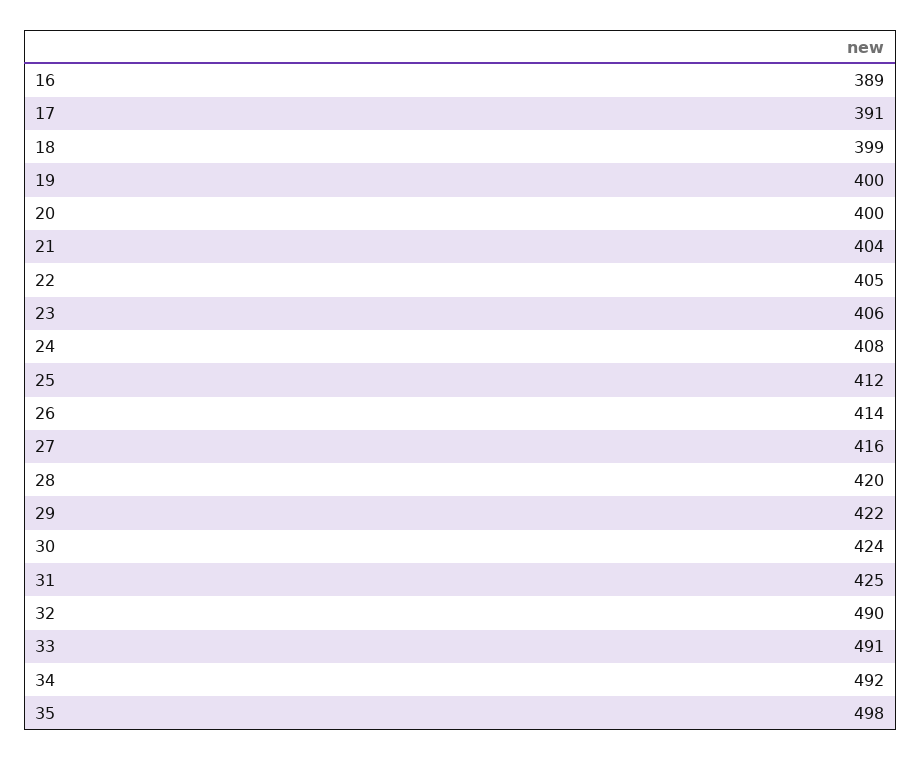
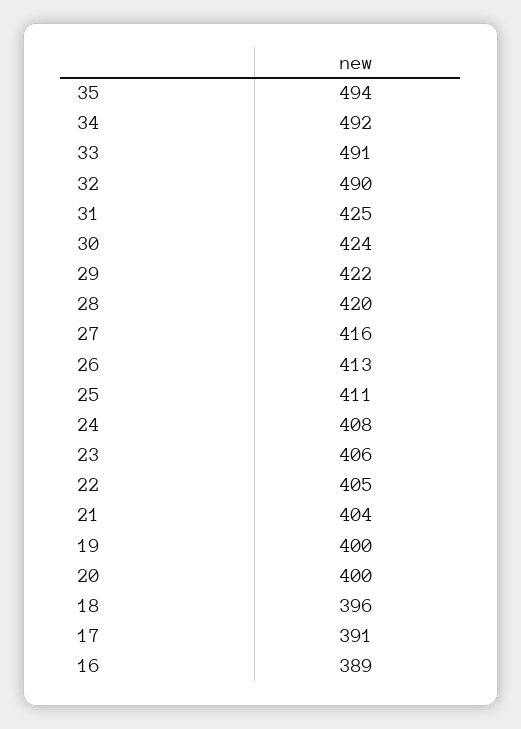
  {
    "16": 389,
    "17": 391,
-   "18": 399,
+   "18": 396,
    "19": 400,
    "20": 400,
    "21": 404,
    "22": 405,
    "23": 406,
    "24": 408,
-   "25": 412,
+   "25": 411,
-   "26": 414,
+   "26": 413,
    "27": 416,
    "28": 420,
    "29": 422,
    "30": 424,
    "31": 425,
    "32": 490,
    "33": 491,
    "34": 492,
-   "35": 498
+   "35": 494
  }

